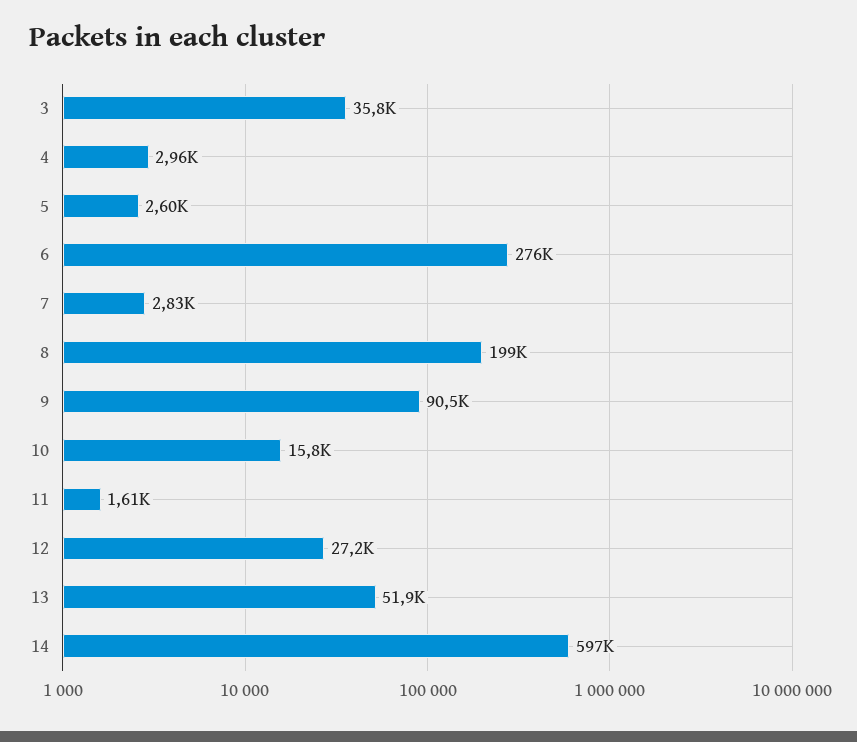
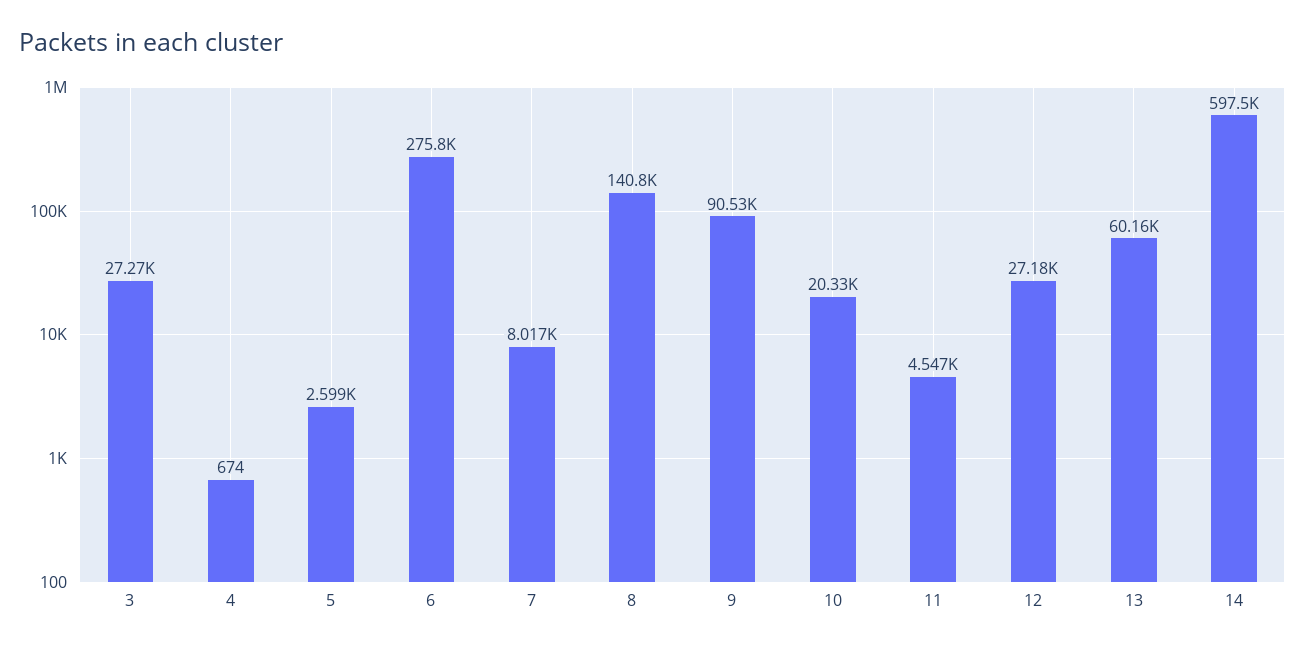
  {
-   "3": 35800,
+   "3": 27270,
-   "4": 2960,
+   "4": 674,
    "5": 2599,
    "6": 275800,
-   "7": 2830,
+   "7": 8017,
-   "8": 199000,
+   "8": 140800,
    "9": 90530,
-   "10": 15800,
+   "10": 20330,
-   "11": 1610,
+   "11": 4547,
    "12": 27180,
-   "13": 51900,
+   "13": 60160,
    "14": 597500
  }

